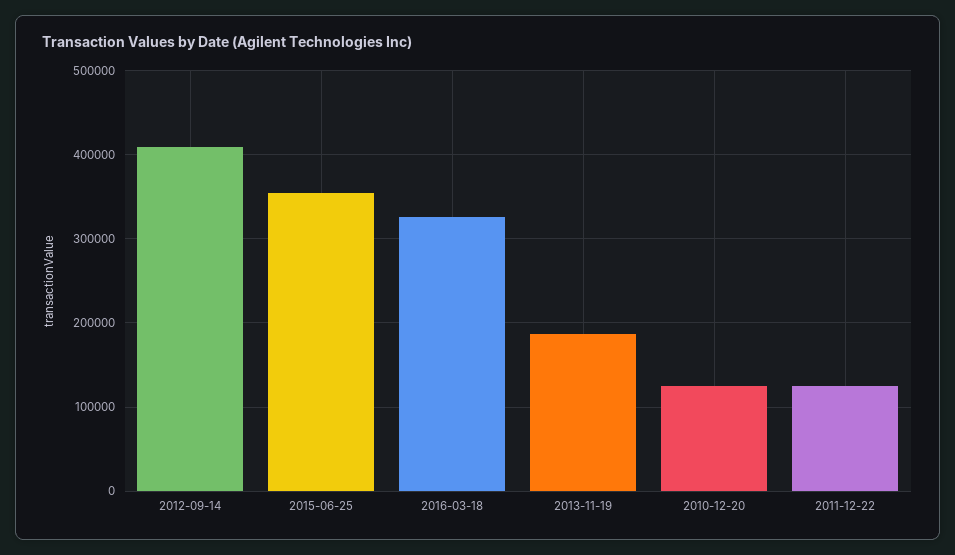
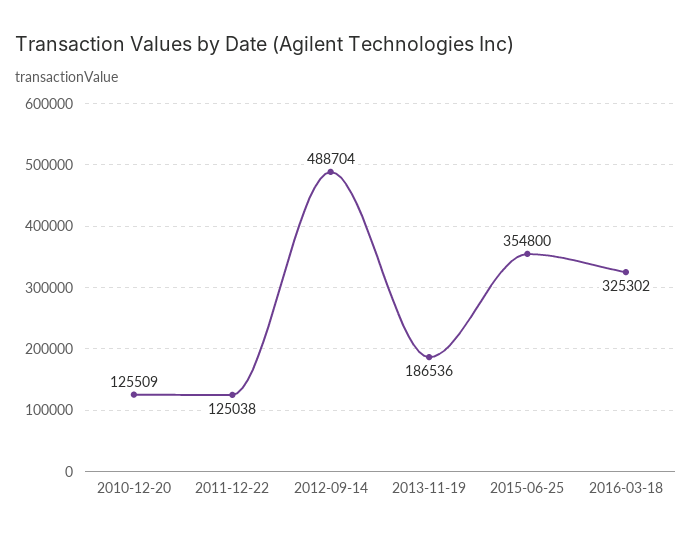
  {
-   "2012-09-14": 410000,
+   "2012-09-14": 488704,
    "2015-06-25": 354800,
    "2016-03-18": 325302,
    "2013-11-19": 186536,
    "2010-12-20": 125509,
    "2011-12-22": 125038
  }

